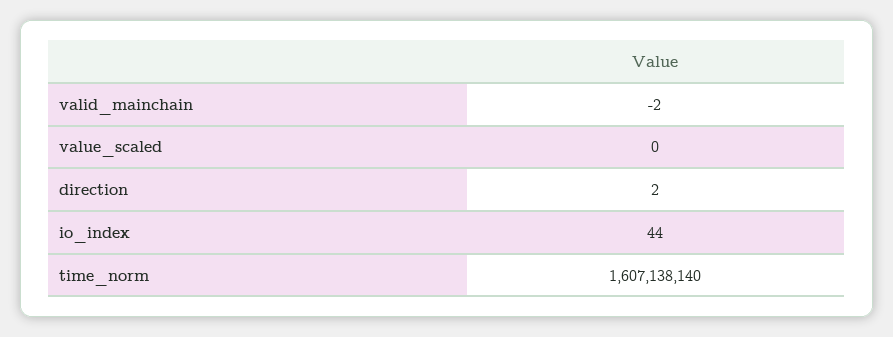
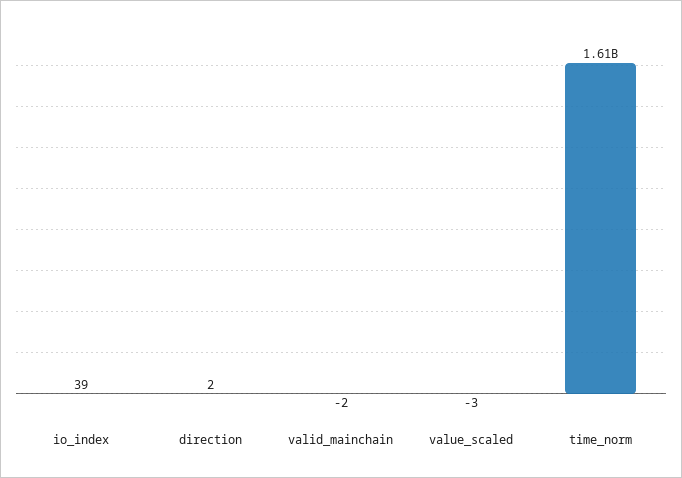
  {
    "valid_mainchain": -2,
-   "value_scaled": 0,
+   "value_scaled": -3,
    "direction": 2,
-   "io_index": 44,
+   "io_index": 39,
    "time_norm": 1607138140
  }

